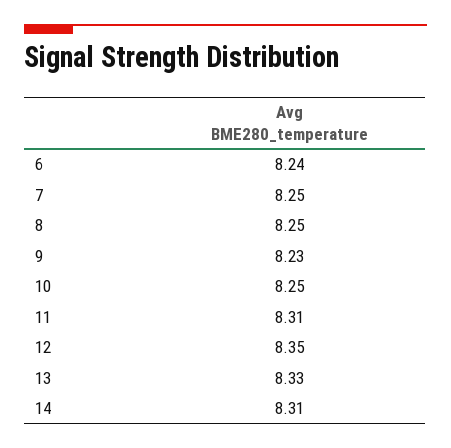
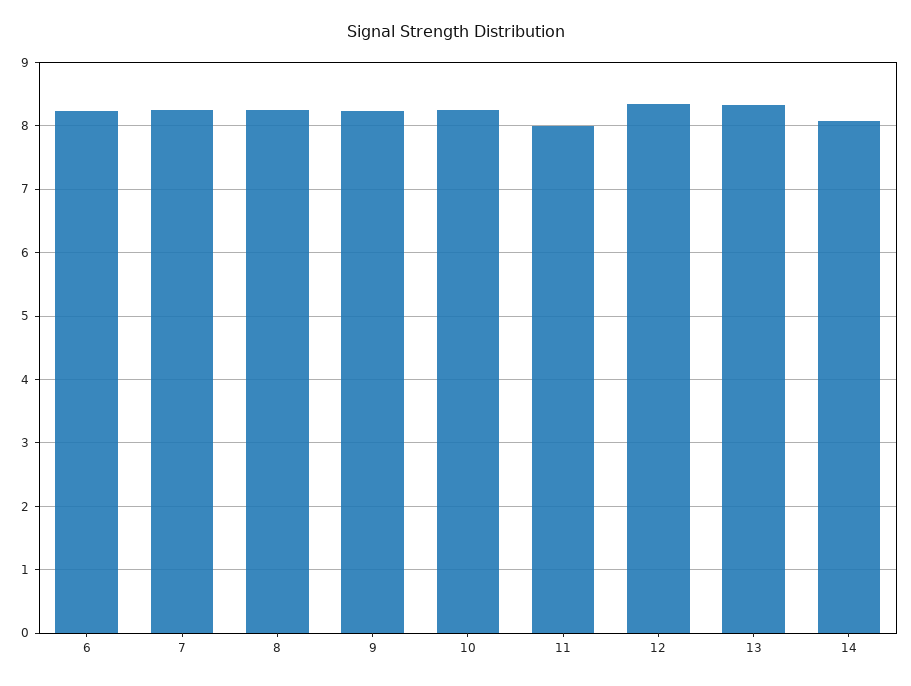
  {
    "6": 8.24,
    "7": 8.25,
    "8": 8.25,
    "9": 8.23,
    "10": 8.25,
-   "11": 8.31,
+   "11": 8,
    "12": 8.35,
    "13": 8.33,
-   "14": 8.31
+   "14": 8.1
  }

